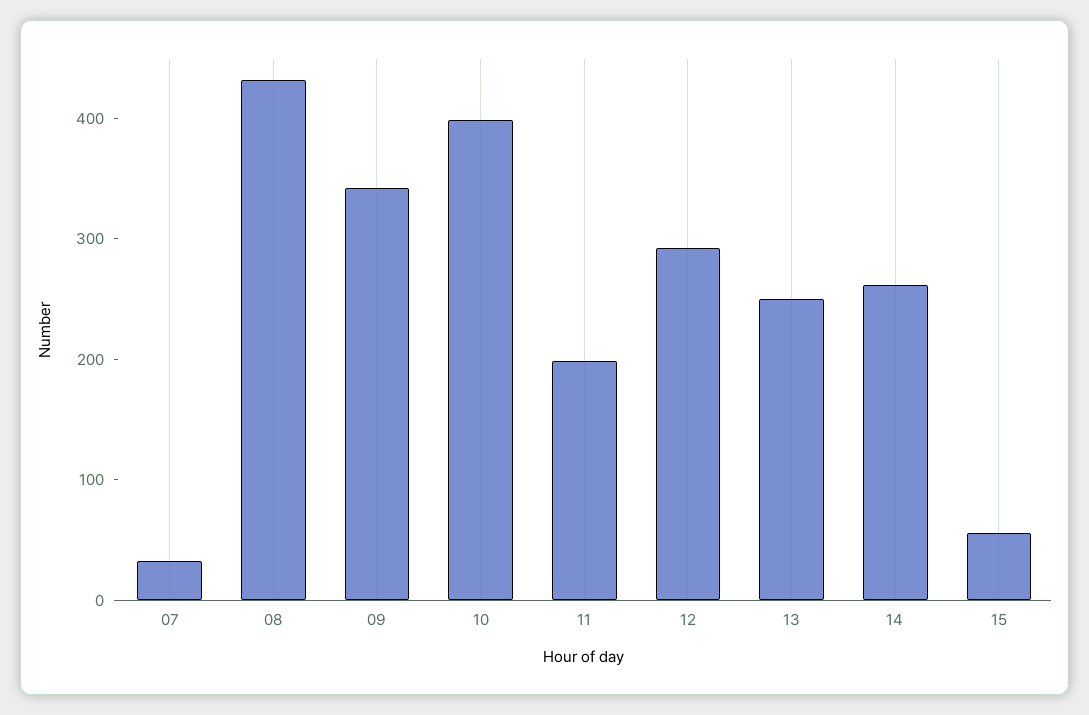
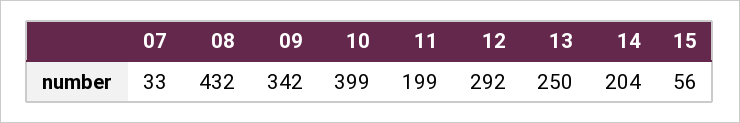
  {
    "07": 33,
    "08": 432,
    "09": 342,
    "10": 399,
    "11": 199,
    "12": 292,
    "13": 250,
-   "14": 260,
+   "14": 204,
    "15": 56
  }

